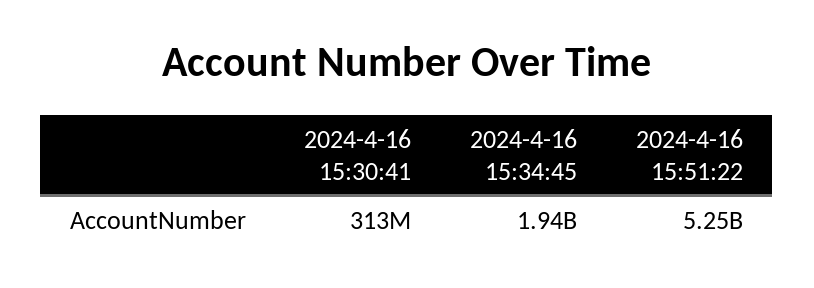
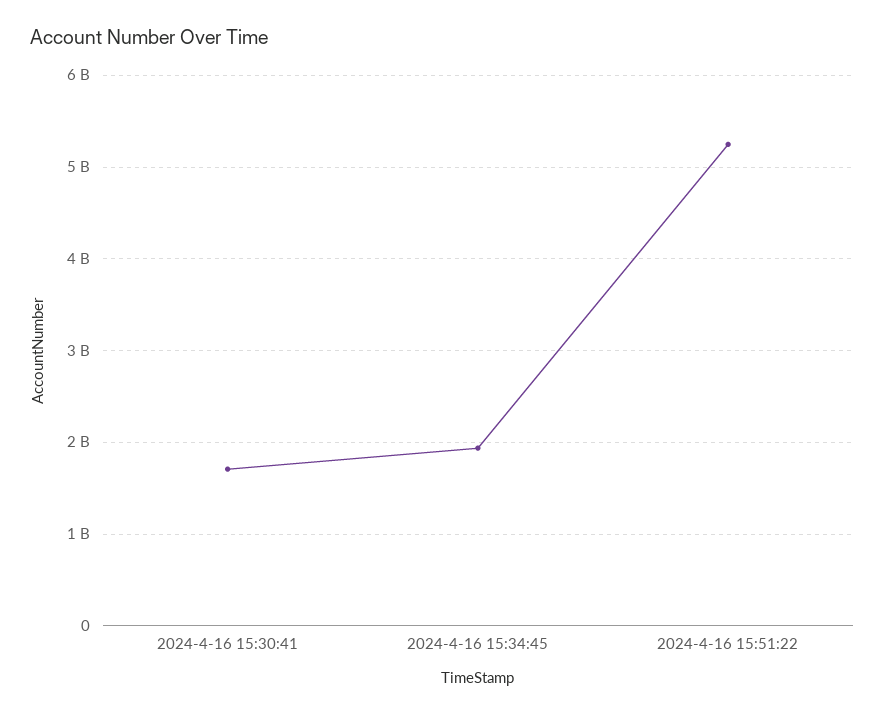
  {
-   "2024-4-16 15:30:41": 313000000,
+   "2024-4-16 15:30:41": 1700000000,
    "2024-4-16 15:34:45": 1940000000,
    "2024-4-16 15:51:22": 5250000000
  }

